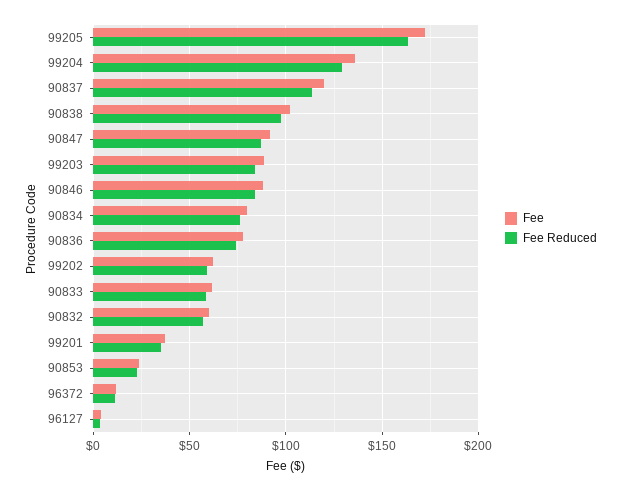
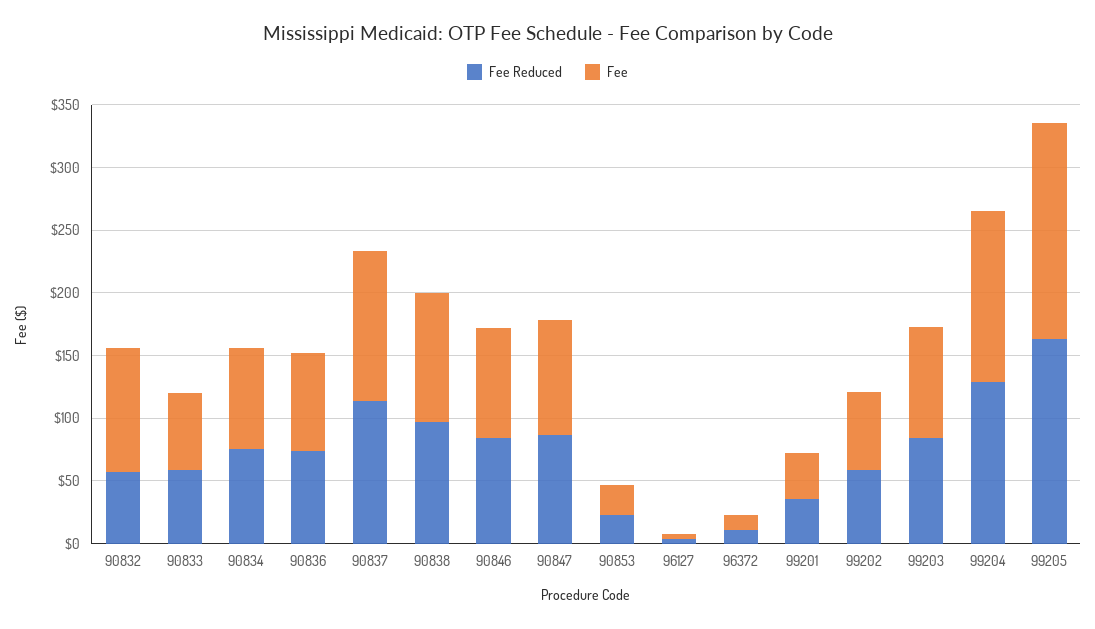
  {
    "Fee": {
      "99205": 170,
      "99204": 135,
      "90837": 120,
      "90838": 100,
      "90847": 90,
      "99203": 90,
      "90846": 90,
      "90834": 80,
      "90836": 80,
      "99202": 60,
      "90833": 60,
-     "90832": 60,
+     "90832": 100,
      "99201": 35,
      "90853": 25,
      "96372": 10,
      "96127": 5
    },
    "Fee Reduced": {
      "99205": 165,
      "99204": 130,
      "90837": 115,
      "90838": 95,
      "90847": 85,
      "99203": 85,
      "90846": 85,
      "90834": 75,
      "90836": 75,
      "99202": 60,
      "90833": 60,
      "90832": 55,
      "99201": 35,
      "90853": 25,
      "96372": 10,
      "96127": 5
    }
  }

